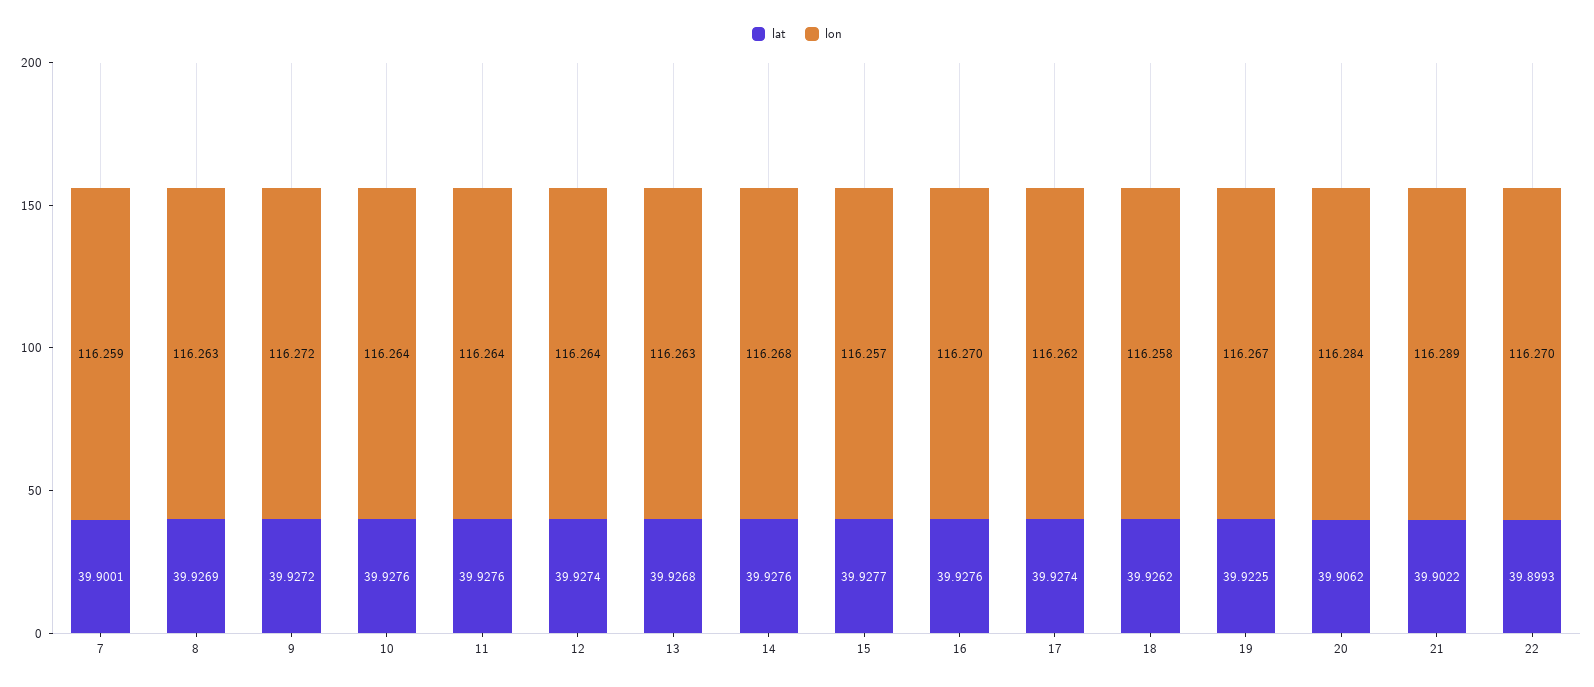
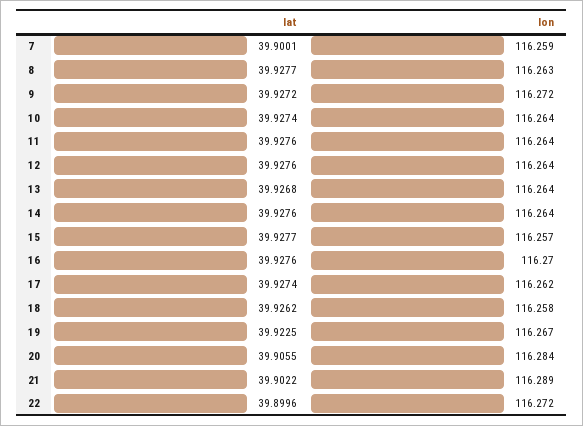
  {
    "lat": {
      "7": 39.9001,
-     "8": 39.9269,
+     "8": 39.9277,
      "9": 39.9272,
-     "10": 39.9276,
+     "10": 39.9274,
      "11": 39.9276,
-     "12": 39.9274,
+     "12": 39.9276,
      "13": 39.9268,
      "14": 39.9276,
      "15": 39.9277,
      "16": 39.9276,
      "17": 39.9274,
      "18": 39.9262,
      "19": 39.9225,
-     "20": 39.9062,
+     "20": 39.9055,
      "21": 39.9022,
-     "22": 39.8993
+     "22": 39.8996
    },
    "lon": {
      "7": 116.259,
      "8": 116.263,
      "9": 116.272,
      "10": 116.264,
      "11": 116.264,
      "12": 116.264,
-     "13": 116.263,
+     "13": 116.264,
-     "14": 116.268,
+     "14": 116.264,
      "15": 116.257,
      "16": 116.27,
      "17": 116.262,
      "18": 116.258,
      "19": 116.267,
      "20": 116.284,
      "21": 116.289,
-     "22": 116.27
+     "22": 116.272
    }
  }

